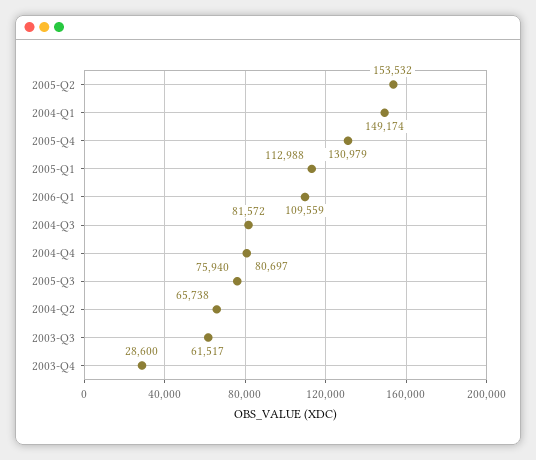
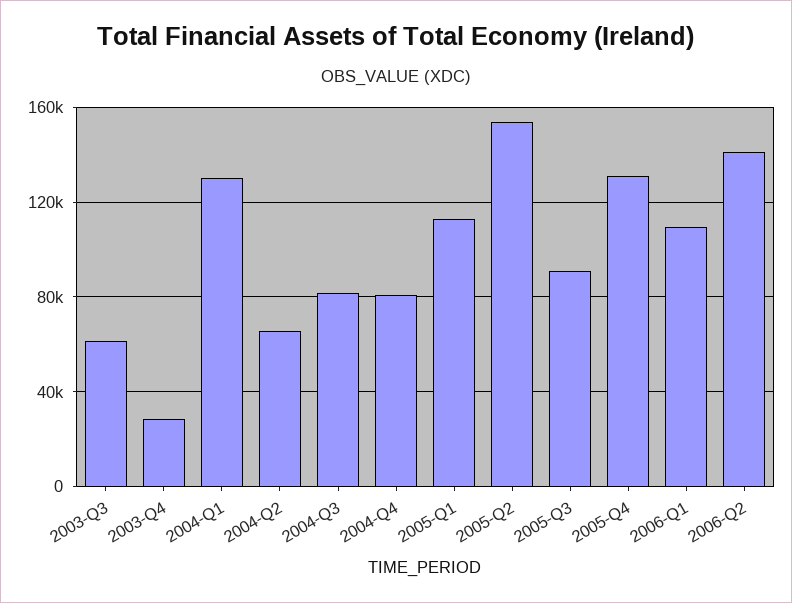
  {
    "2005-Q2": 153532,
-   "2004-Q1": 149174,
+   "2004-Q1": 130000,
    "2005-Q4": 130979,
    "2005-Q1": 112988,
    "2006-Q1": 109559,
    "2004-Q3": 81572,
    "2004-Q4": 80697,
-   "2005-Q3": 75940,
+   "2005-Q3": 90000,
    "2004-Q2": 65738,
    "2003-Q3": 61517,
-   "2003-Q4": 28600
+   "2003-Q4": 28600,
+   "2006-Q2": 140000
  }

